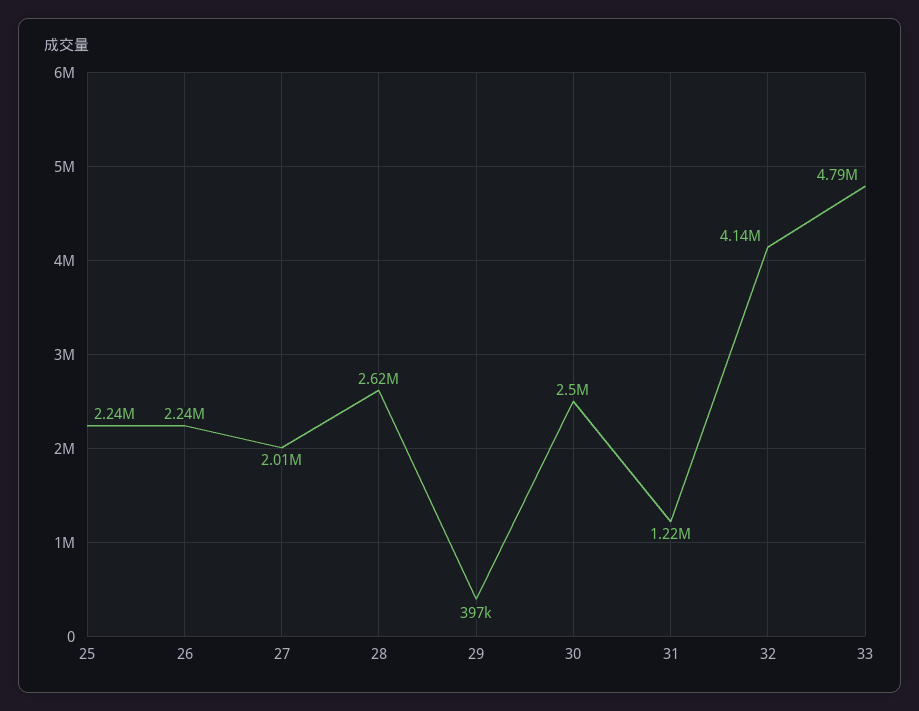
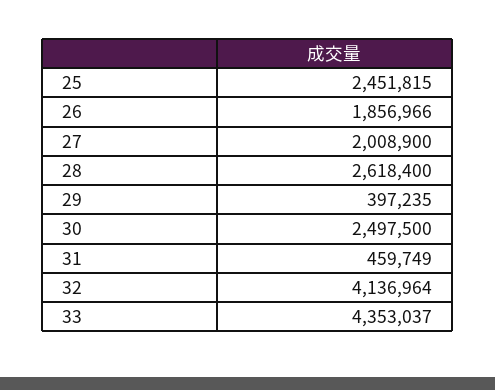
  {
-   "25": 2240000,
+   "25": 2451815,
-   "26": 2240000,
+   "26": 1856966,
    "27": 2008900,
    "28": 2618400,
    "29": 397235,
    "30": 2497500,
-   "31": 1220000,
+   "31": 459749,
    "32": 4136964,
-   "33": 4790000
+   "33": 4353037
  }

